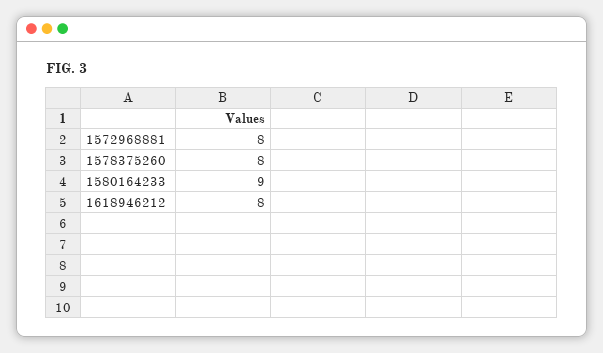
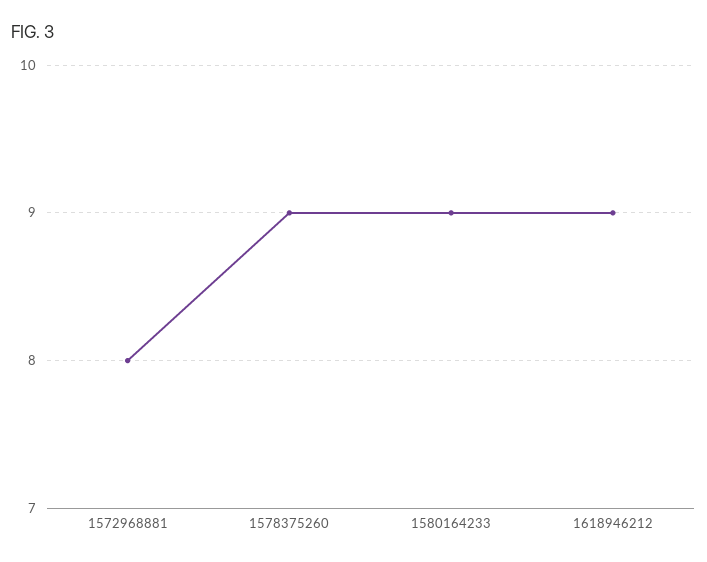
  {
    "1572968881": 8,
-   "1578375260": 8,
+   "1578375260": 9,
    "1580164233": 9,
-   "1618946212": 8
+   "1618946212": 9
  }

